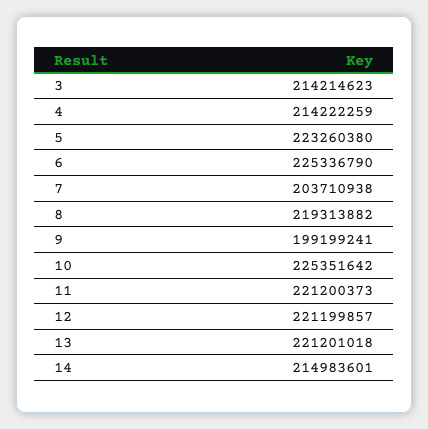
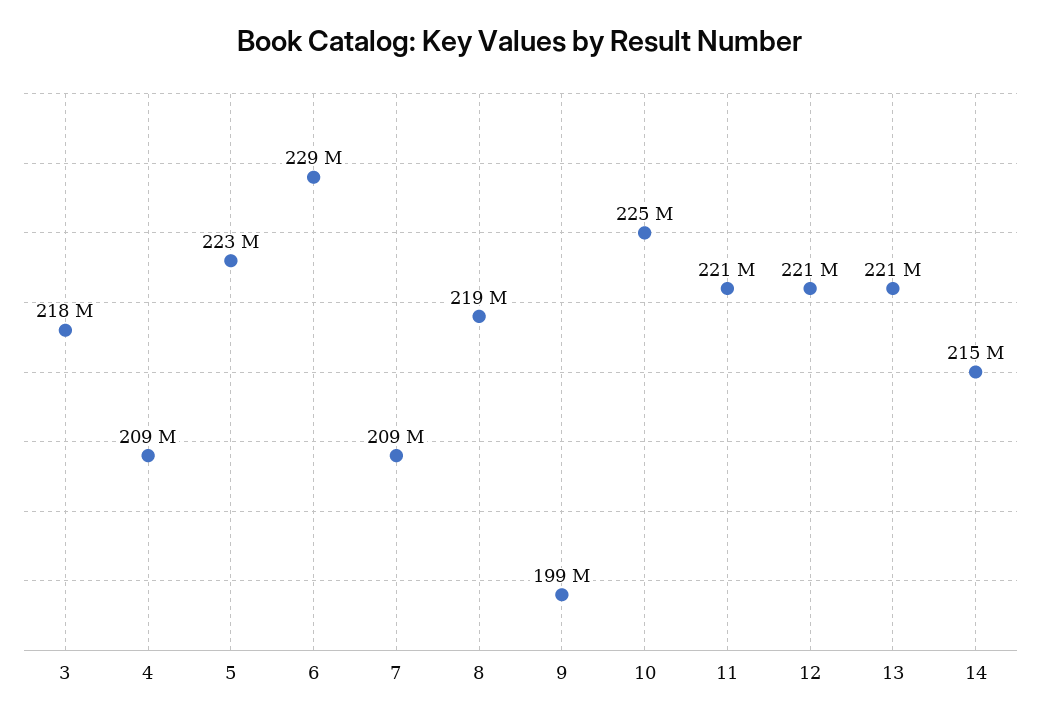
  {
-   "3": 214214623,
+   "3": 218000000,
-   "4": 214222259,
+   "4": 209000000,
    "5": 223260380,
-   "6": 225336790,
+   "6": 229000000,
-   "7": 203710938,
+   "7": 209000000,
    "8": 219313882,
    "9": 199199241,
    "10": 225351642,
    "11": 221200373,
    "12": 221199857,
    "13": 221201018,
    "14": 214983601
  }

